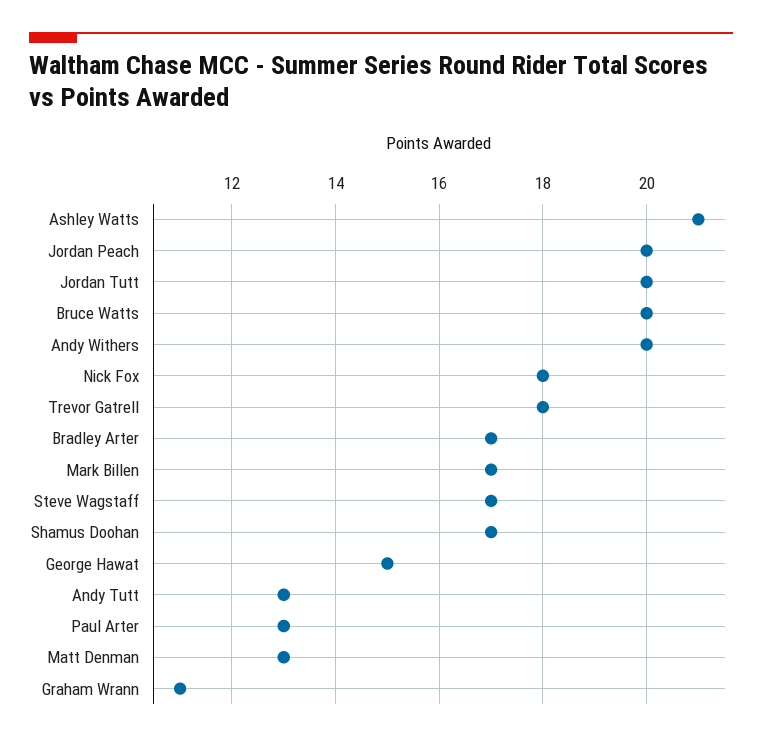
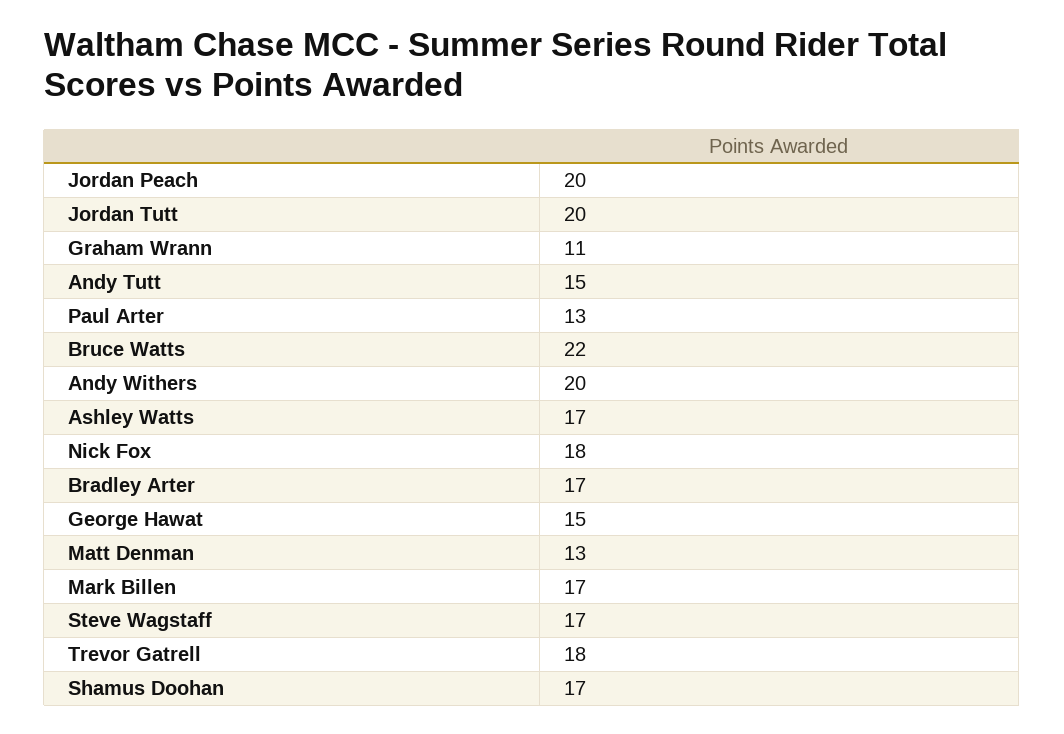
  {
-   "Ashley Watts": 21,
+   "Ashley Watts": 17,
    "Jordan Peach": 20,
    "Jordan Tutt": 20,
-   "Bruce Watts": 20,
+   "Bruce Watts": 22,
    "Andy Withers": 20,
    "Nick Fox": 18,
    "Trevor Gatrell": 18,
    "Bradley Arter": 17,
    "Mark Billen": 17,
    "Steve Wagstaff": 17,
    "Shamus Doohan": 17,
    "George Hawat": 15,
-   "Andy Tutt": 13,
+   "Andy Tutt": 15,
    "Paul Arter": 13,
    "Matt Denman": 13,
    "Graham Wrann": 11
  }

